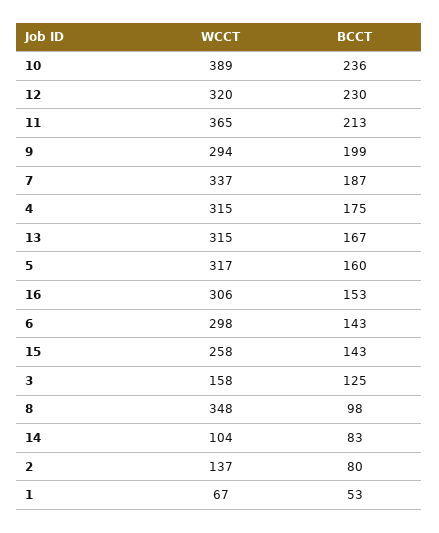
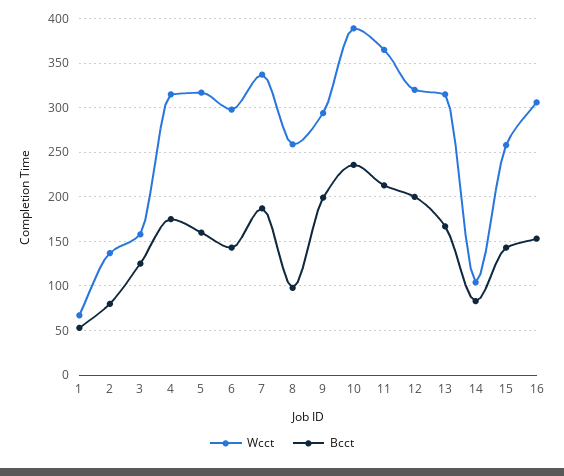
  {
    "WCCT": {
      "10": 389,
      "12": 320,
      "11": 365,
      "9": 294,
      "7": 337,
      "4": 315,
      "13": 315,
      "5": 317,
      "16": 306,
      "6": 298,
      "15": 258,
      "3": 158,
-     "8": 348,
+     "8": 260,
      "14": 104,
      "2": 137,
      "1": 67
    },
    "BCCT": {
      "10": 236,
-     "12": 230,
+     "12": 200,
      "11": 213,
      "9": 199,
      "7": 187,
      "4": 175,
      "13": 167,
      "5": 160,
      "16": 153,
      "6": 143,
      "15": 143,
      "3": 125,
      "8": 98,
      "14": 83,
      "2": 80,
      "1": 53
    }
  }

